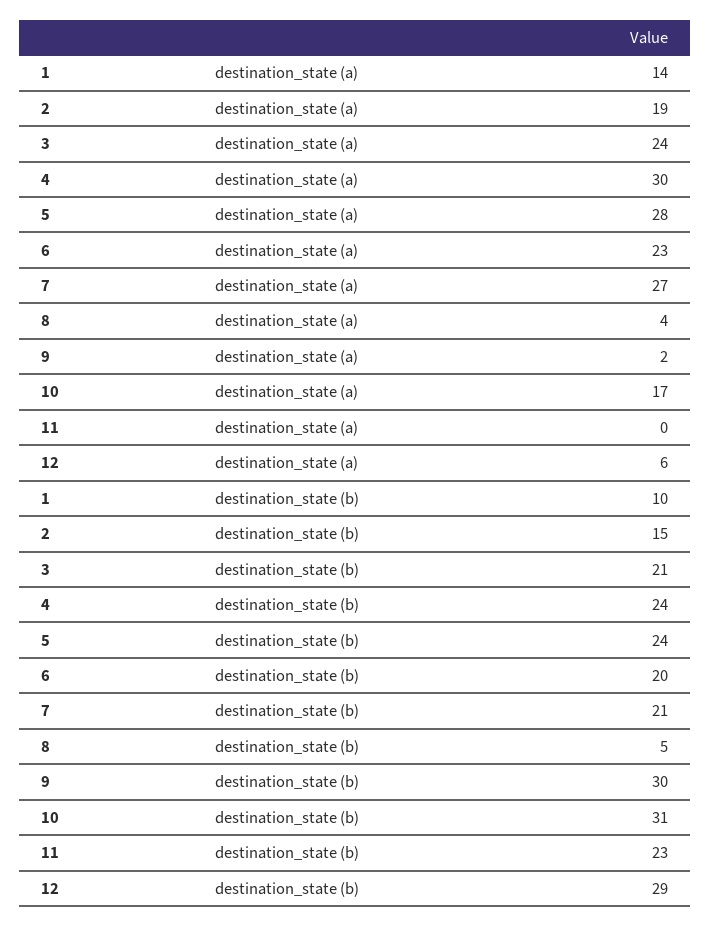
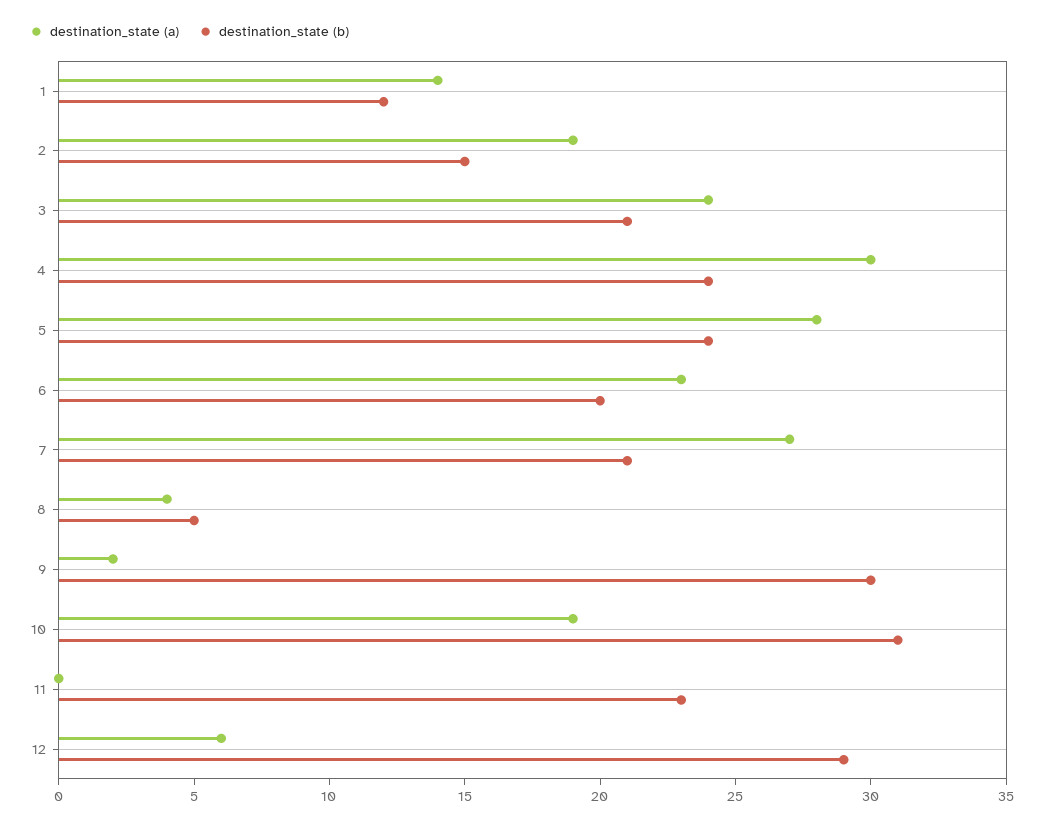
  {
    "destination_state (a)": {
      "1": 14,
      "2": 19,
      "3": 24,
      "4": 30,
      "5": 28,
      "6": 23,
      "7": 27,
      "8": 4,
      "9": 2,
-     "10": 17,
+     "10": 19,
      "11": 0,
      "12": 6
    },
    "destination_state (b)": {
-     "1": 10,
+     "1": 12,
      "2": 15,
      "3": 21,
      "4": 24,
      "5": 24,
      "6": 20,
      "7": 21,
      "8": 5,
      "9": 30,
      "10": 31,
      "11": 23,
      "12": 29
    }
  }

